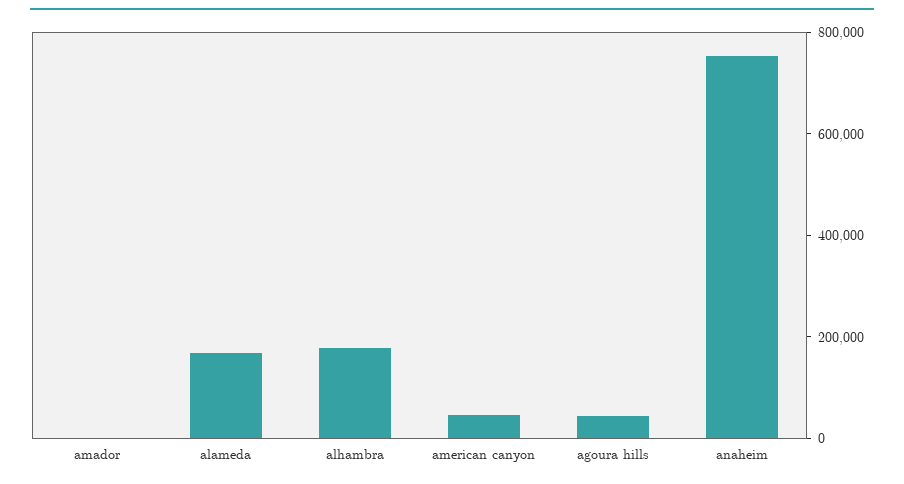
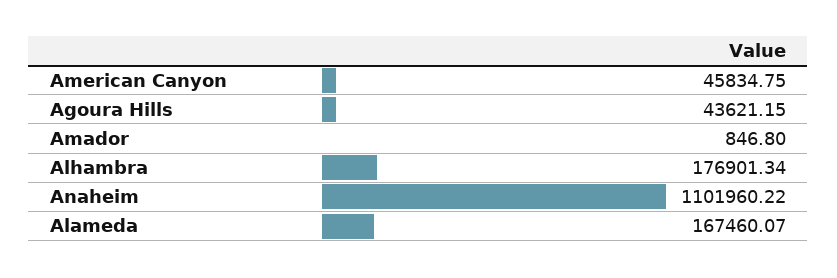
  {
    "amador": 846.8,
    "alameda": 167460.07,
    "alhambra": 176901.34,
    "american canyon": 45834.75,
    "agoura hills": 43621.15,
-   "anaheim": 750000
+   "anaheim": 1101960.22
  }

